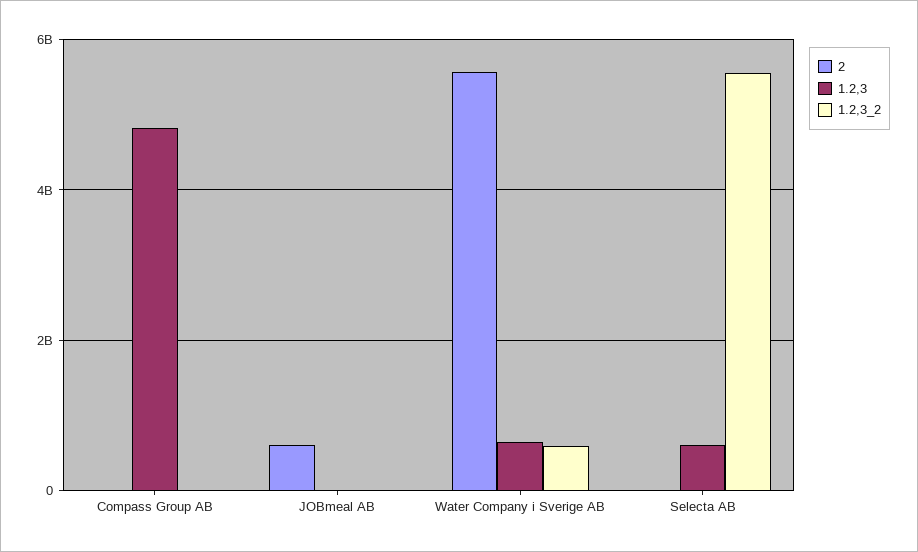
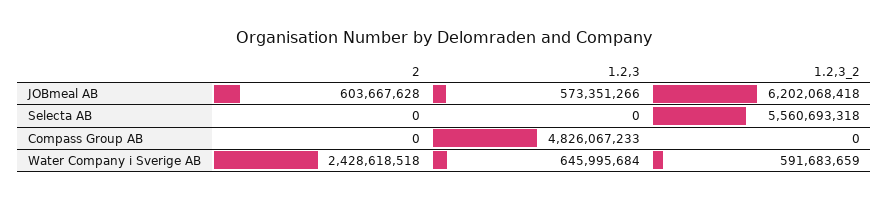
  {
    "2": {
      "Compass Group AB": 0,
      "JOBmeal AB": 603667628,
-     "Water Company i Sverige AB": 5600000000,
+     "Water Company i Sverige AB": 2428618518,
      "Selecta AB": 0
    },
    "1.2,3": {
      "Compass Group AB": 4826067233,
-     "JOBmeal AB": 0,
+     "JOBmeal AB": 573351266,
      "Water Company i Sverige AB": 645995684,
-     "Selecta AB": 600000000
+     "Selecta AB": 0
    },
    "1.2,3_2": {
      "Compass Group AB": 0,
-     "JOBmeal AB": 0,
+     "JOBmeal AB": 6202068418,
      "Water Company i Sverige AB": 591683659,
      "Selecta AB": 5560693318
    }
  }

